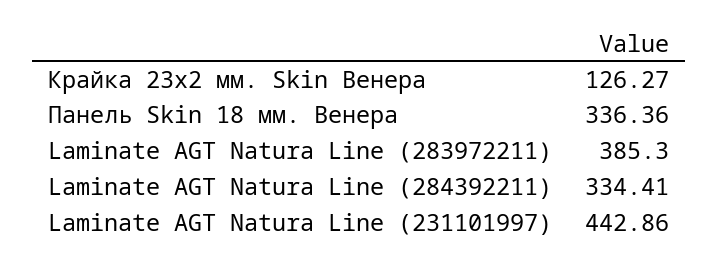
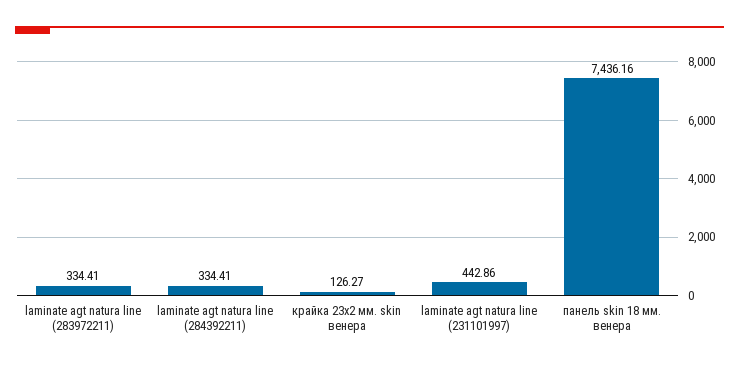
  {
    "Крайка 23x2 мм. Skin Венера": 126.27,
-   "Панель Skin 18 мм. Венера": 336.36,
+   "Панель Skin 18 мм. Венера": 7436.16,
-   "Laminate AGT Natura Line (283972211)": 385.3,
+   "Laminate AGT Natura Line (283972211)": 334.41,
    "Laminate AGT Natura Line (284392211)": 334.41,
    "Laminate AGT Natura Line (231101997)": 442.86
  }

